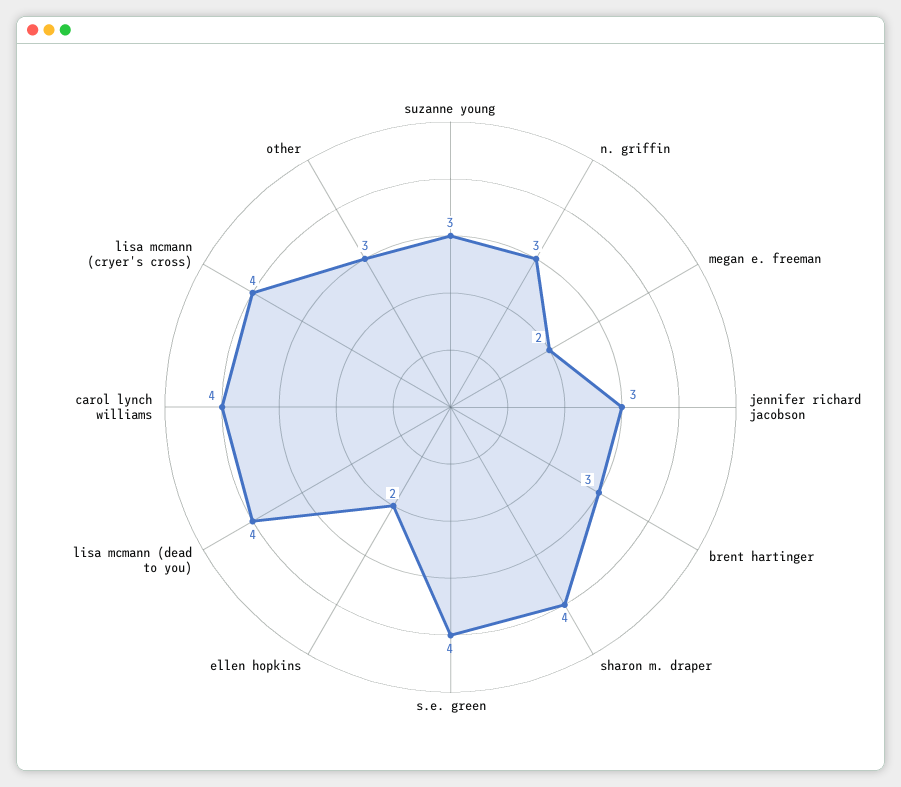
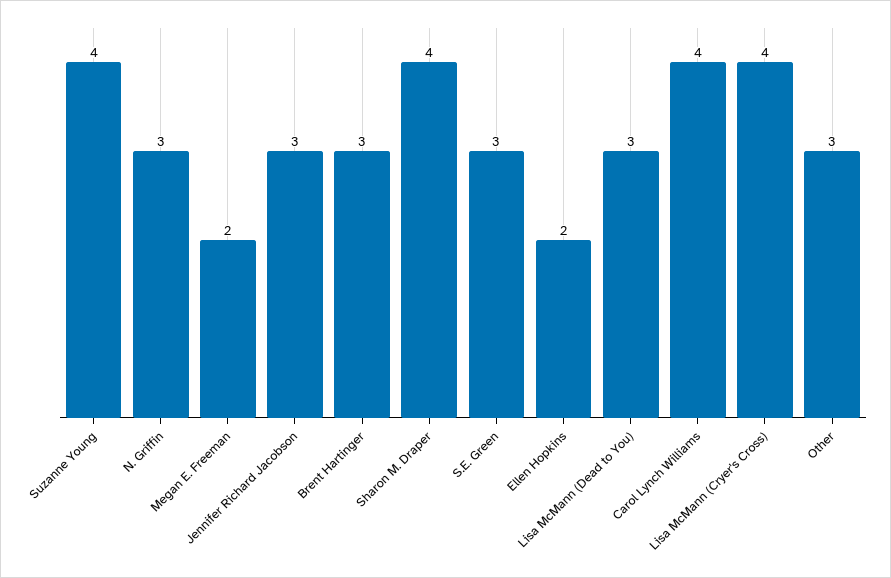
  {
-   "suzanne young": 3,
+   "suzanne young": 4,
    "n. griffin": 3,
    "megan e. freeman": 2,
    "jennifer richard jacobson": 3,
    "brent hartinger": 3,
    "sharon m. draper": 4,
-   "s.e. green": 4,
+   "s.e. green": 3,
    "ellen hopkins": 2,
-   "lisa mcmann (dead to you)": 4,
+   "lisa mcmann (dead to you)": 3,
    "carol lynch williams": 4,
    "lisa mcmann (cryer's cross)": 4,
    "other": 3
  }

